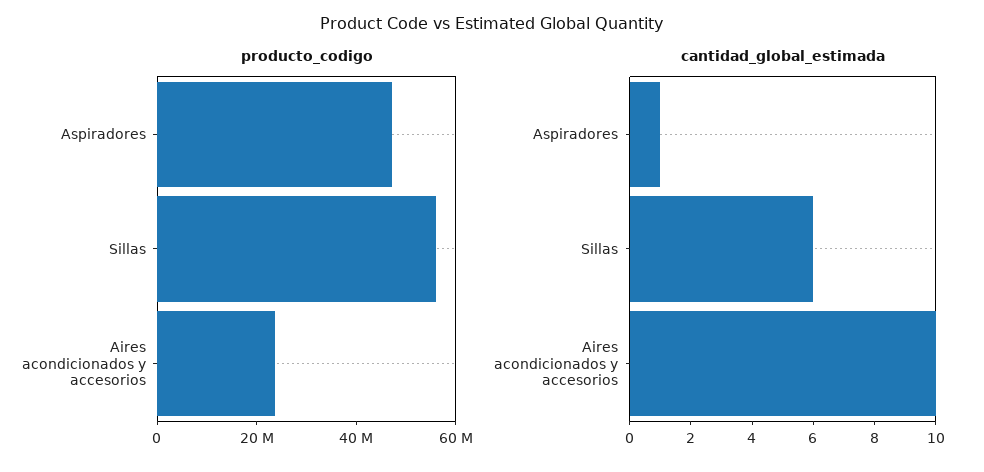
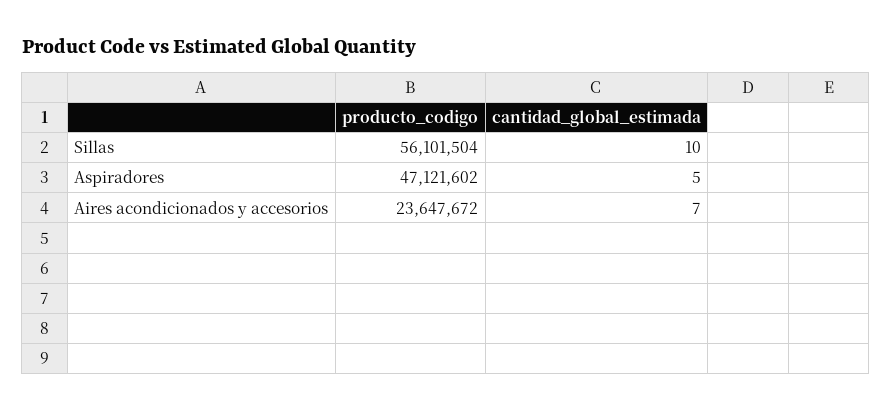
  {
    "producto_codigo": {
      "Aspiradores": 47121602,
      "Sillas": 56101504,
      "Aires acondicionados y accesorios": 23647672
    },
    "cantidad_global_estimada": {
-     "Aspiradores": 1,
+     "Aspiradores": 5,
-     "Sillas": 6,
+     "Sillas": 10,
-     "Aires acondicionados y accesorios": 10
+     "Aires acondicionados y accesorios": 7
    }
  }

